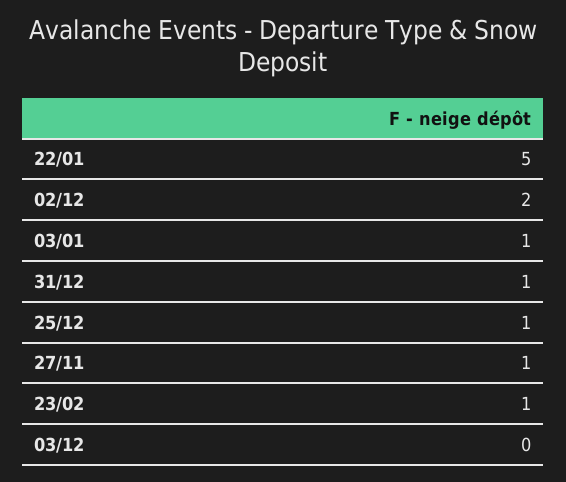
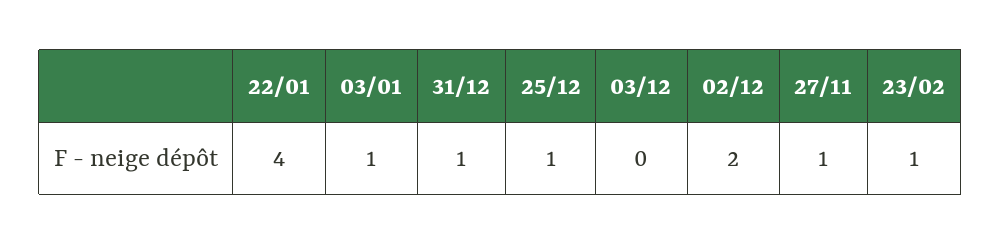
  {
-   "22/01": 5,
+   "22/01": 4,
    "02/12": 2,
    "03/01": 1,
    "31/12": 1,
    "25/12": 1,
    "27/11": 1,
    "23/02": 1,
    "03/12": 0
  }

